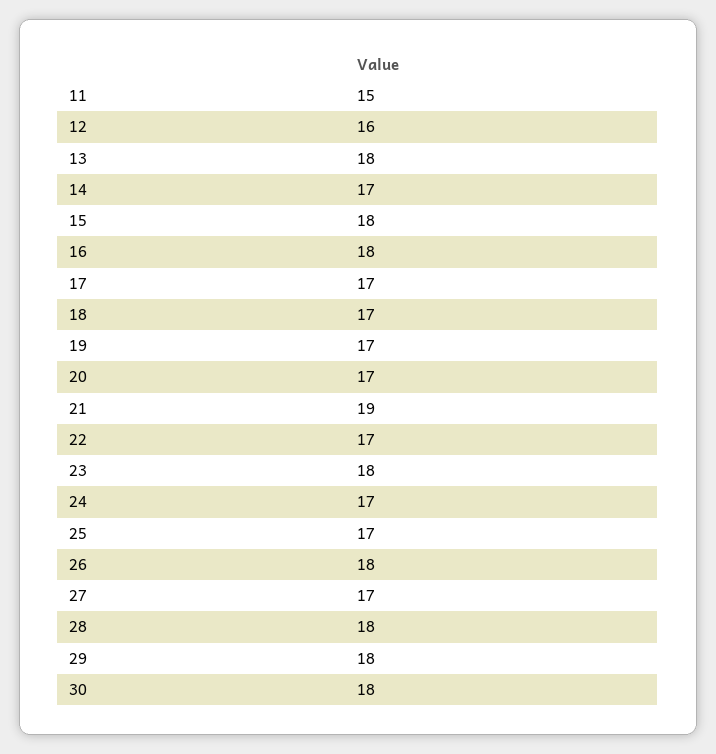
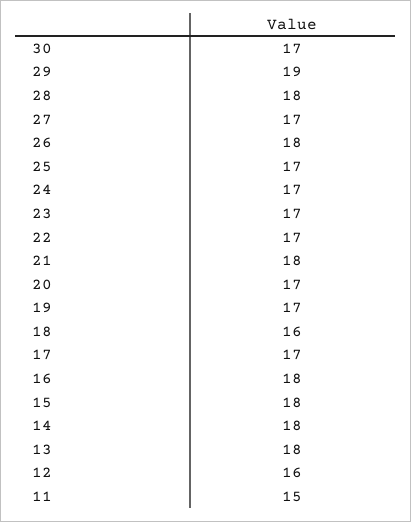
  {
    "11": 15,
    "12": 16,
    "13": 18,
-   "14": 17,
+   "14": 18,
    "15": 18,
    "16": 18,
    "17": 17,
-   "18": 17,
+   "18": 16,
    "19": 17,
    "20": 17,
-   "21": 19,
+   "21": 18,
    "22": 17,
-   "23": 18,
+   "23": 17,
    "24": 17,
    "25": 17,
    "26": 18,
    "27": 17,
    "28": 18,
-   "29": 18,
+   "29": 19,
-   "30": 18
+   "30": 17
  }

